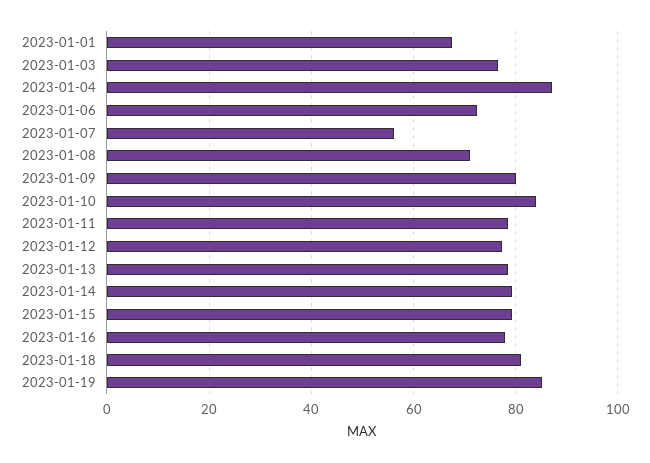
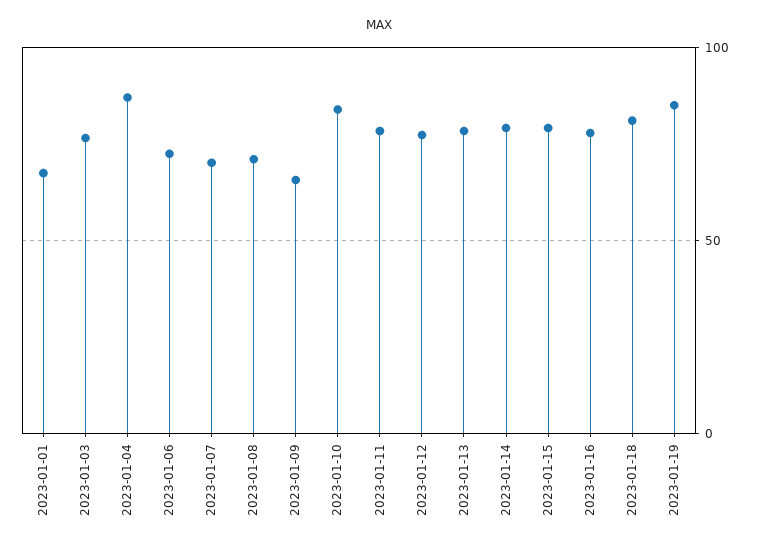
  {
    "2023-01-01": 68,
    "2023-01-03": 76,
    "2023-01-04": 88,
    "2023-01-06": 72,
-   "2023-01-07": 56,
+   "2023-01-07": 70,
    "2023-01-08": 72,
-   "2023-01-09": 80,
+   "2023-01-09": 65,
    "2023-01-10": 84,
    "2023-01-11": 78,
    "2023-01-12": 78,
    "2023-01-13": 78,
    "2023-01-14": 80,
    "2023-01-15": 80,
    "2023-01-16": 78,
    "2023-01-18": 82,
    "2023-01-19": 86
  }

